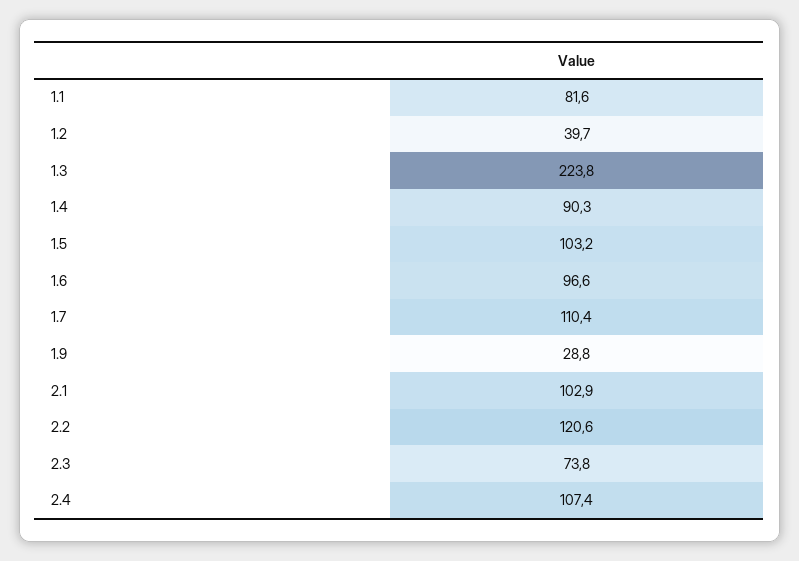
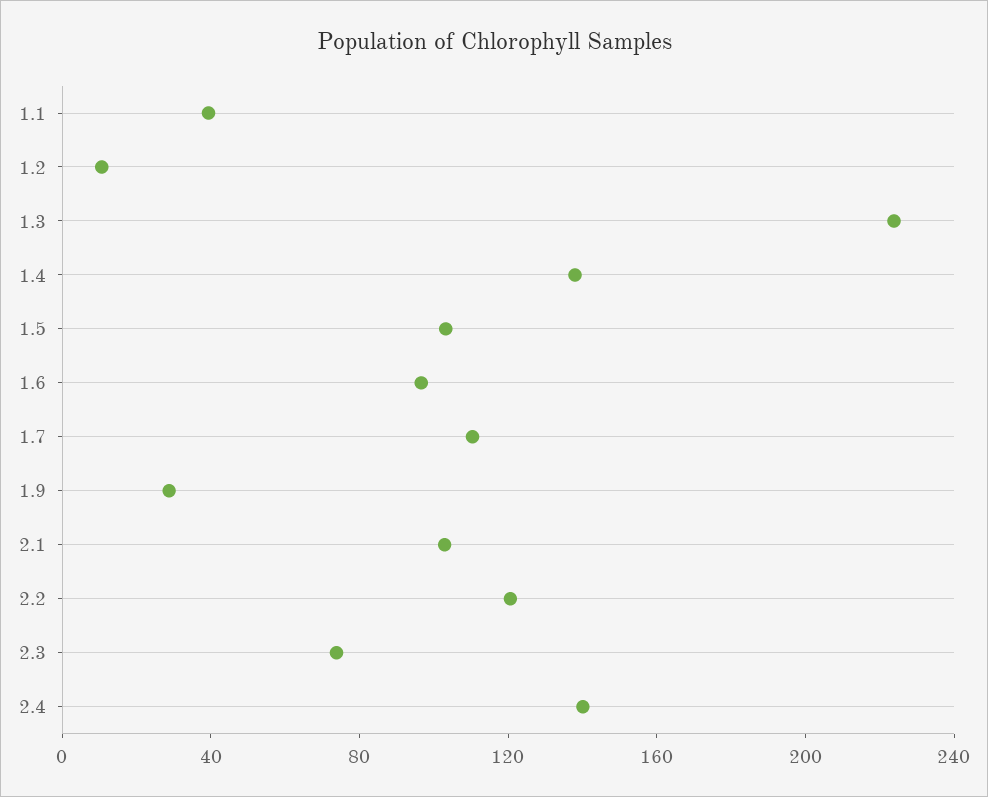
  {
-   "1.1": 81.6,
+   "1.1": 40,
-   "1.2": 39.7,
+   "1.2": 10,
    "1.3": 223.8,
-   "1.4": 90.3,
+   "1.4": 140,
    "1.5": 103.2,
    "1.6": 96.6,
    "1.7": 110.4,
    "1.9": 28.8,
    "2.1": 102.9,
    "2.2": 120.6,
    "2.3": 73.8,
-   "2.4": 107.4
+   "2.4": 140
  }

